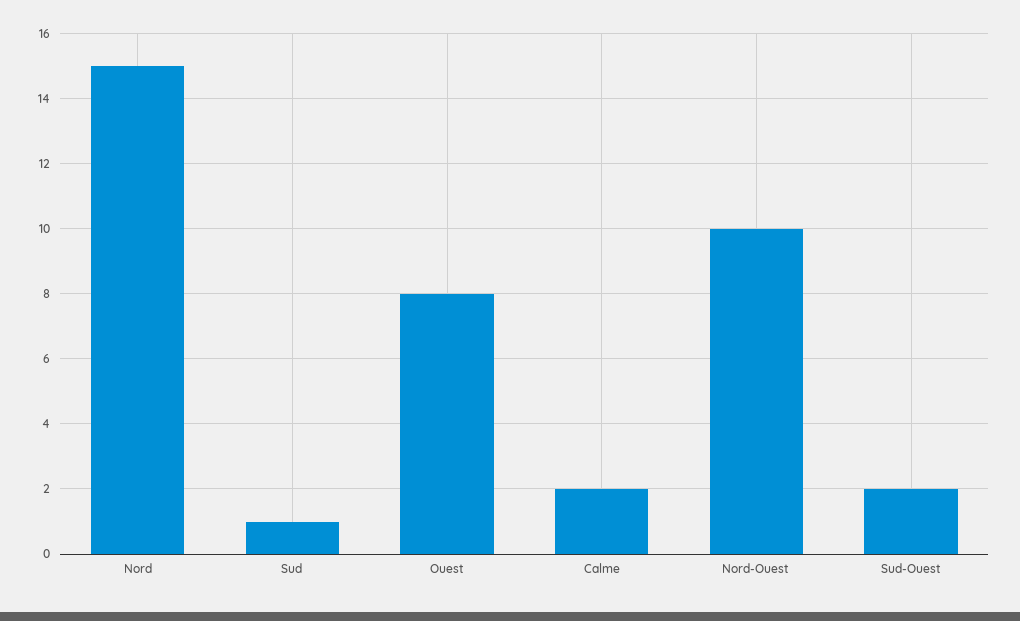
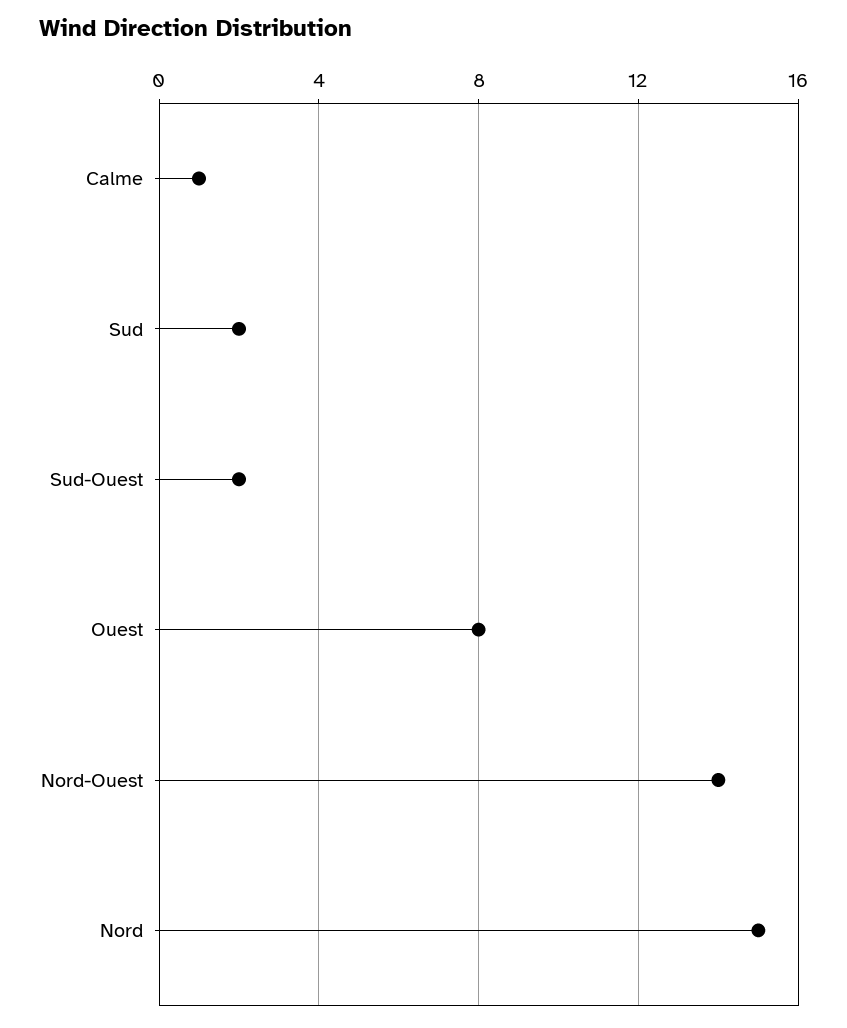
  {
    "Nord": 15,
-   "Sud": 1,
+   "Sud": 2,
    "Ouest": 8,
-   "Calme": 2,
+   "Calme": 1,
-   "Nord-Ouest": 10,
+   "Nord-Ouest": 14,
    "Sud-Ouest": 2
  }

